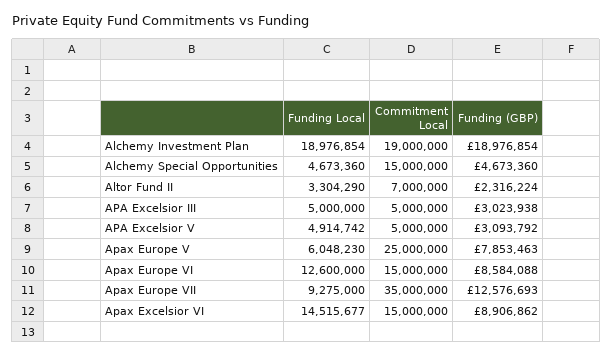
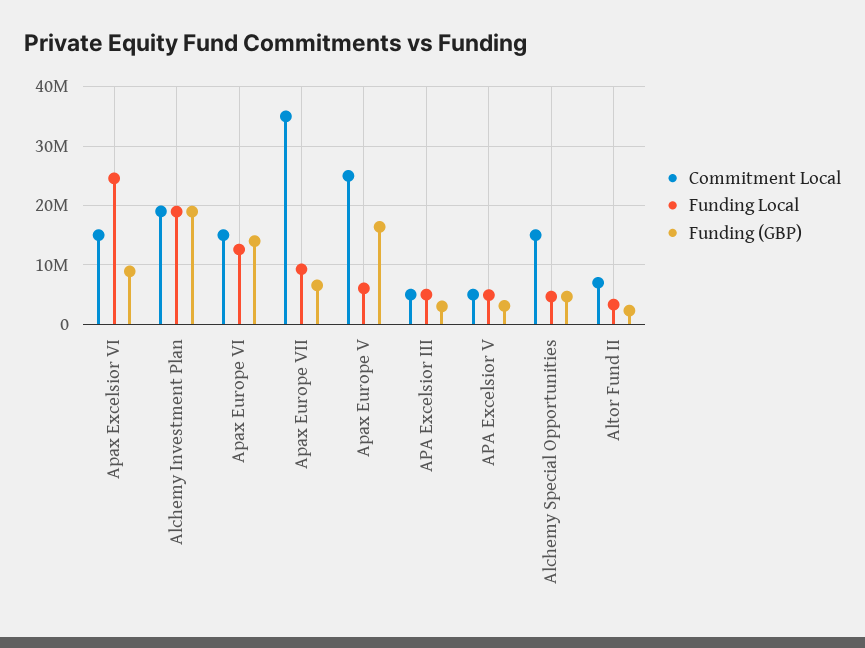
  {
    "Funding Local": {
      "Alchemy Investment Plan": 18976854,
      "Alchemy Special Opportunities": 4673360,
      "Altor Fund II": 3304290,
      "APA Excelsior III": 5000000,
      "APA Excelsior V": 4914742,
      "Apax Europe V": 6048230,
      "Apax Europe VI": 12600000,
      "Apax Europe VII": 9275000,
-     "Apax Excelsior VI": 14515677
+     "Apax Excelsior VI": 24000000
    },
    "Commitment Local": {
      "Alchemy Investment Plan": 19000000,
      "Alchemy Special Opportunities": 15000000,
      "Altor Fund II": 7000000,
      "APA Excelsior III": 5000000,
      "APA Excelsior V": 5000000,
      "Apax Europe V": 25000000,
      "Apax Europe VI": 15000000,
      "Apax Europe VII": 35000000,
      "Apax Excelsior VI": 15000000
    },
    "Funding (GBP)": {
      "Alchemy Investment Plan": 18976854,
      "Alchemy Special Opportunities": 4673360,
      "Altor Fund II": 2316224,
      "APA Excelsior III": 3023938,
      "APA Excelsior V": 3093792,
-     "Apax Europe V": 7853463,
+     "Apax Europe V": 16000000,
-     "Apax Europe VI": 8584088,
+     "Apax Europe VI": 14000000,
-     "Apax Europe VII": 12576693,
+     "Apax Europe VII": 6000000,
      "Apax Excelsior VI": 8906862
    }
  }

